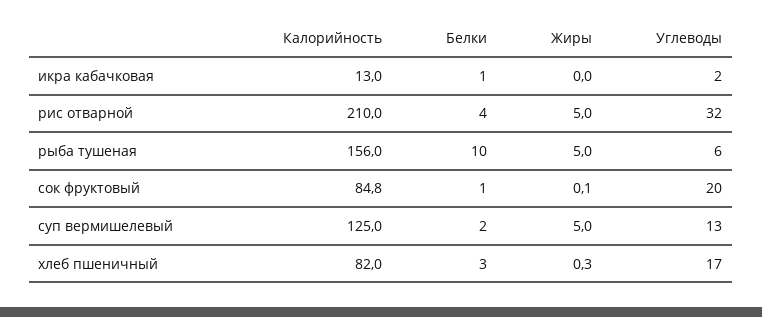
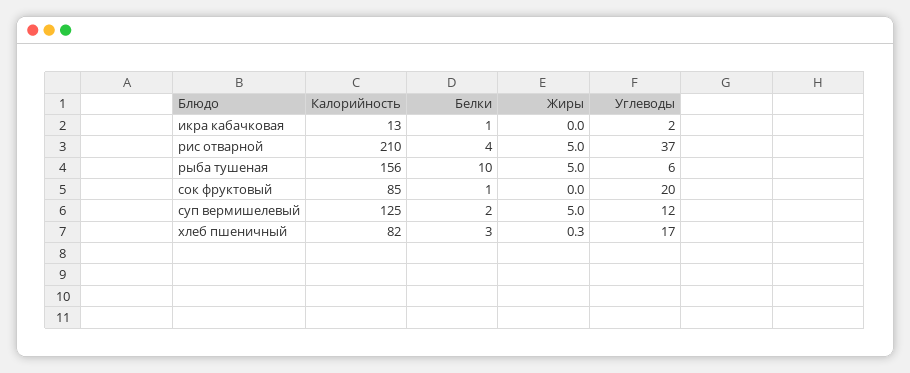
  {
    "Калорийность": {
      "икра кабачковая": 13,
      "рис отварной": 210,
      "рыба тушеная": 156,
      "сок фруктовый": 84.8,
      "суп вермишелевый": 125,
      "хлеб пшеничный": 82
    },
    "Белки": {
      "икра кабачковая": 1,
      "рис отварной": 4,
      "рыба тушеная": 10,
      "сок фруктовый": 1,
      "суп вермишелевый": 2,
      "хлеб пшеничный": 3
    },
    "Жиры": {
      "икра кабачковая": 0,
      "рис отварной": 5,
      "рыба тушеная": 5,
-     "сок фруктовый": 0.1,
+     "сок фруктовый": 0,
      "суп вермишелевый": 5,
      "хлеб пшеничный": 0.3
    },
    "Углеводы": {
      "икра кабачковая": 2,
-     "рис отварной": 32,
+     "рис отварной": 37,
      "рыба тушеная": 6,
      "сок фруктовый": 20,
-     "суп вермишелевый": 13,
+     "суп вермишелевый": 12,
      "хлеб пшеничный": 17
    }
  }

